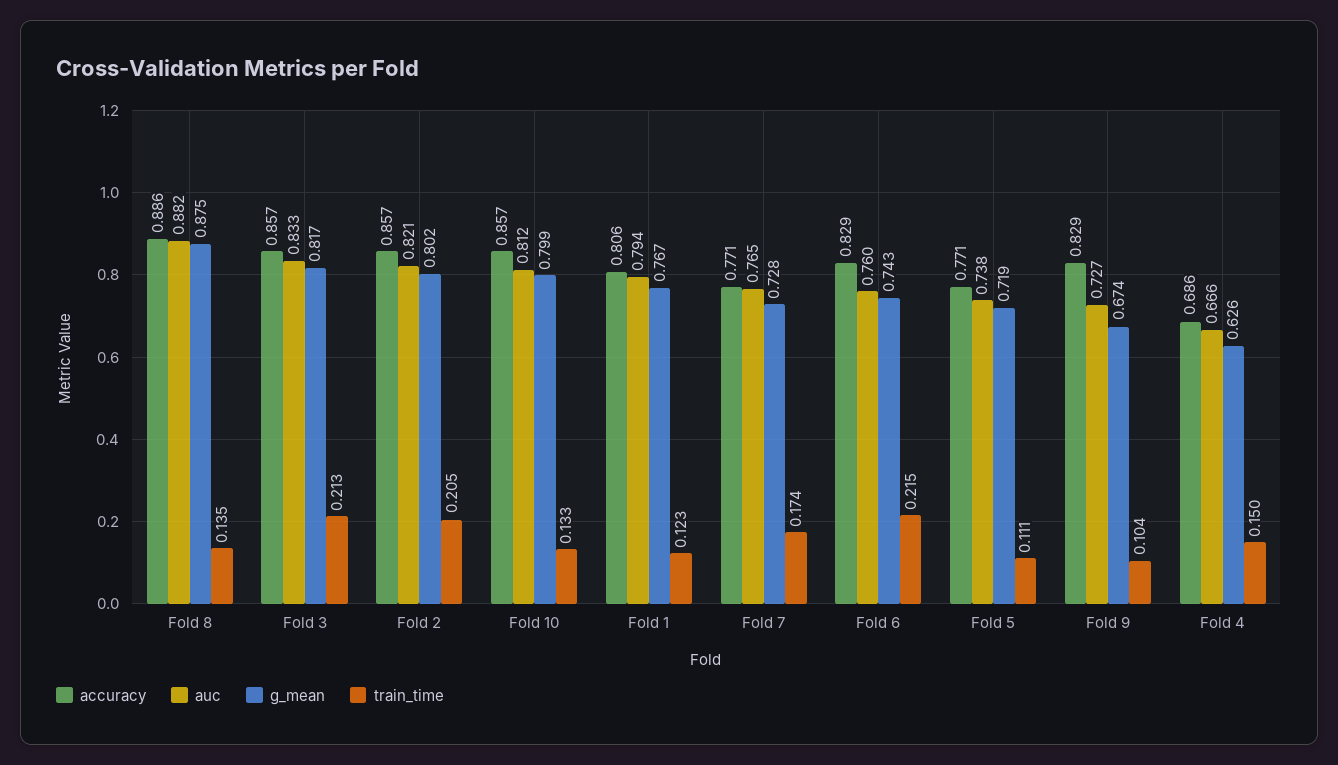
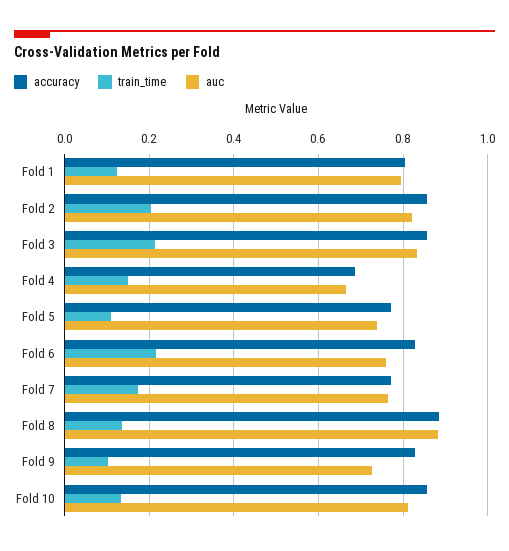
  {
    "accuracy": {
      "Fold 8": 0.886,
      "Fold 3": 0.857,
      "Fold 2": 0.857,
      "Fold 10": 0.857,
      "Fold 1": 0.806,
      "Fold 7": 0.771,
      "Fold 6": 0.829,
      "Fold 5": 0.771,
      "Fold 9": 0.829,
      "Fold 4": 0.686
    },
    "auc": {
      "Fold 8": 0.882,
      "Fold 3": 0.833,
      "Fold 2": 0.821,
      "Fold 10": 0.812,
      "Fold 1": 0.794,
      "Fold 7": 0.765,
      "Fold 6": 0.76,
      "Fold 5": 0.738,
      "Fold 9": 0.727,
      "Fold 4": 0.666
    },
-   "g_mean": {
-     "Fold 8": 0.875,
-     "Fold 3": 0.817,
-     "Fold 2": 0.802,
-     "Fold 10": 0.799,
-     "Fold 1": 0.767,
-     "Fold 7": 0.728,
-     "Fold 6": 0.743,
-     "Fold 5": 0.719,
-     "Fold 9": 0.674,
-     "Fold 4": 0.626
-   },
    "train_time": {
      "Fold 8": 0.135,
      "Fold 3": 0.213,
      "Fold 2": 0.205,
      "Fold 10": 0.133,
      "Fold 1": 0.123,
      "Fold 7": 0.174,
      "Fold 6": 0.215,
      "Fold 5": 0.111,
      "Fold 9": 0.104,
      "Fold 4": 0.15
    }
  }

